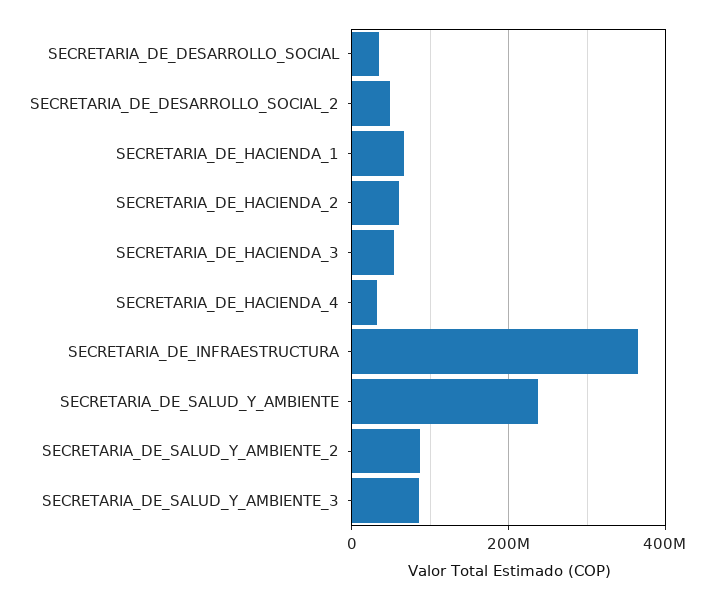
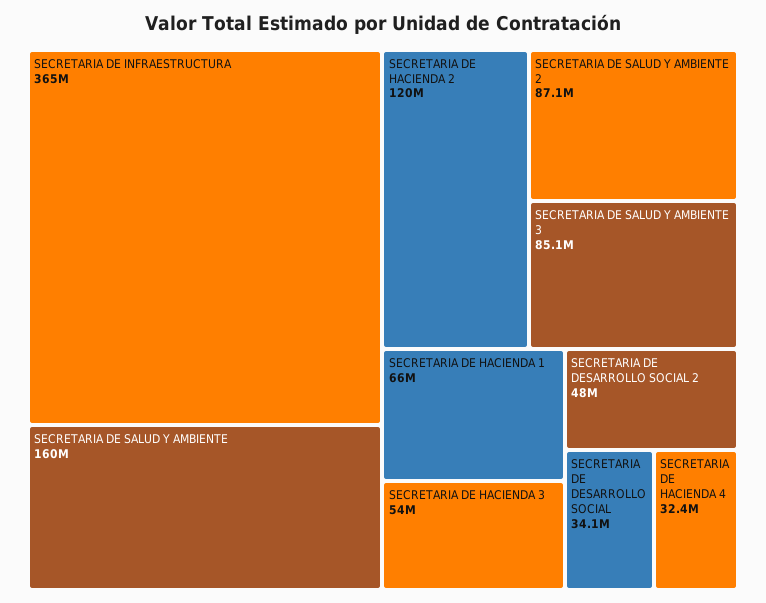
  {
    "SECRETARIA_DE_DESARROLLO_SOCIAL": 34100000,
    "SECRETARIA_DE_DESARROLLO_SOCIAL_2": 48000000,
    "SECRETARIA_DE_HACIENDA_1": 66000000,
-   "SECRETARIA_DE_HACIENDA_2": 60000000,
+   "SECRETARIA_DE_HACIENDA_2": 120000000,
    "SECRETARIA_DE_HACIENDA_3": 54000000,
    "SECRETARIA_DE_HACIENDA_4": 32400000,
    "SECRETARIA_DE_INFRAESTRUCTURA": 365000000,
-   "SECRETARIA_DE_SALUD_Y_AMBIENTE": 240000000,
+   "SECRETARIA_DE_SALUD_Y_AMBIENTE": 160000000,
    "SECRETARIA_DE_SALUD_Y_AMBIENTE_2": 87100000,
    "SECRETARIA_DE_SALUD_Y_AMBIENTE_3": 85100000
  }

